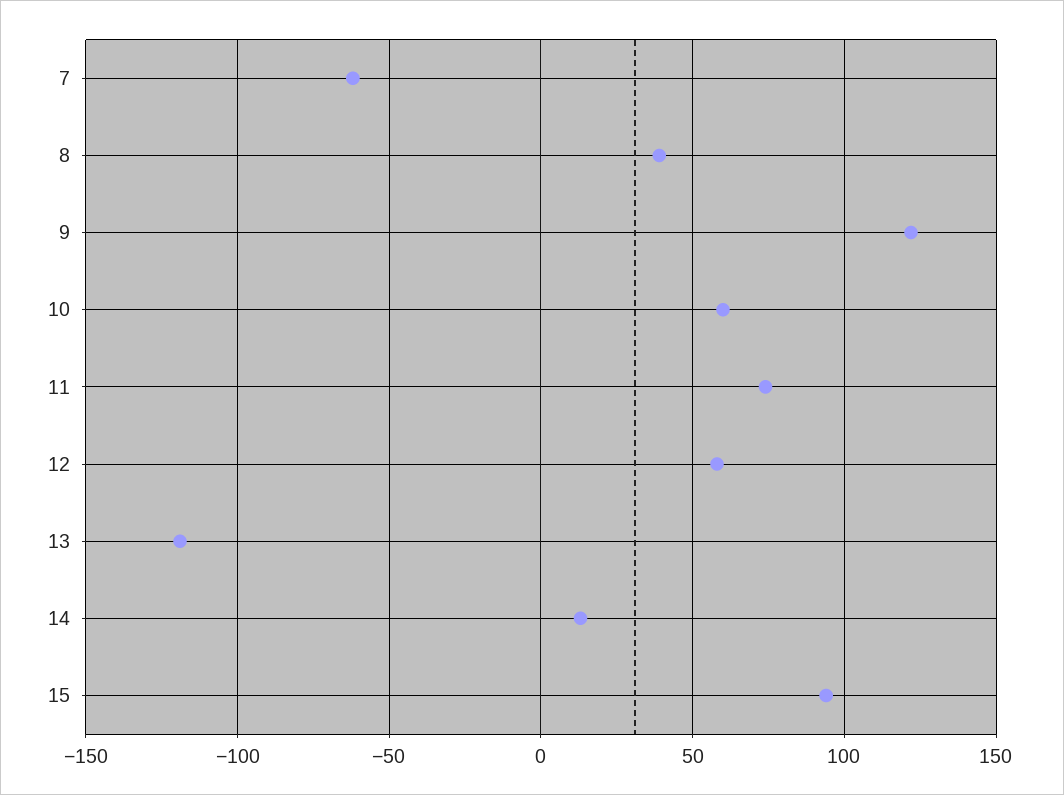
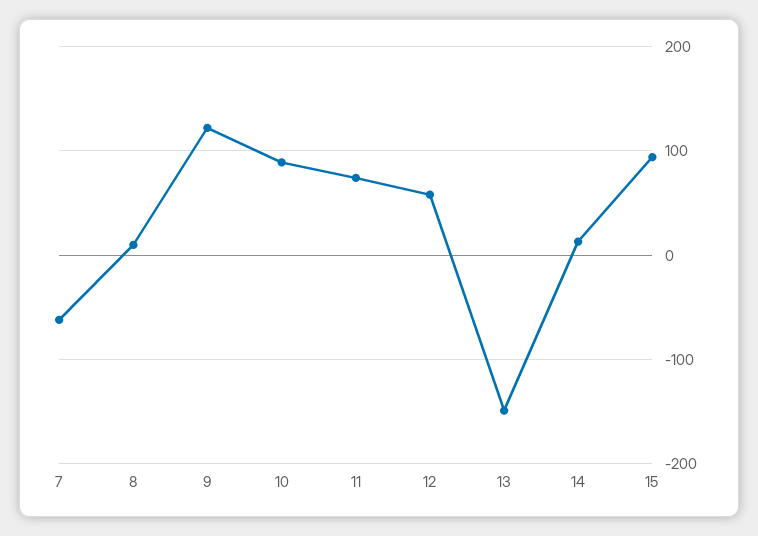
  {
    "7": -60,
-   "8": 40,
+   "8": 10,
    "9": 120,
-   "10": 60,
+   "10": 90,
    "11": 75,
    "12": 60,
-   "13": -120,
+   "13": -150,
    "14": 15,
    "15": 95
  }

